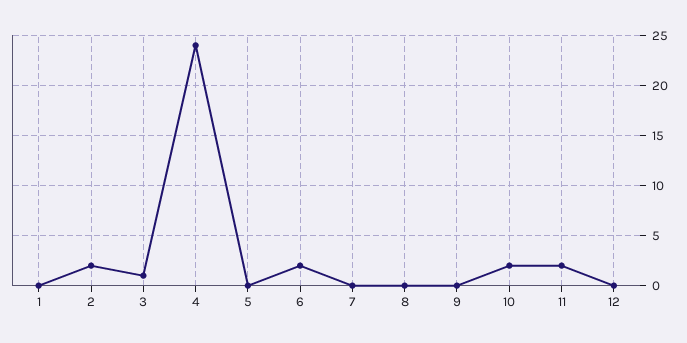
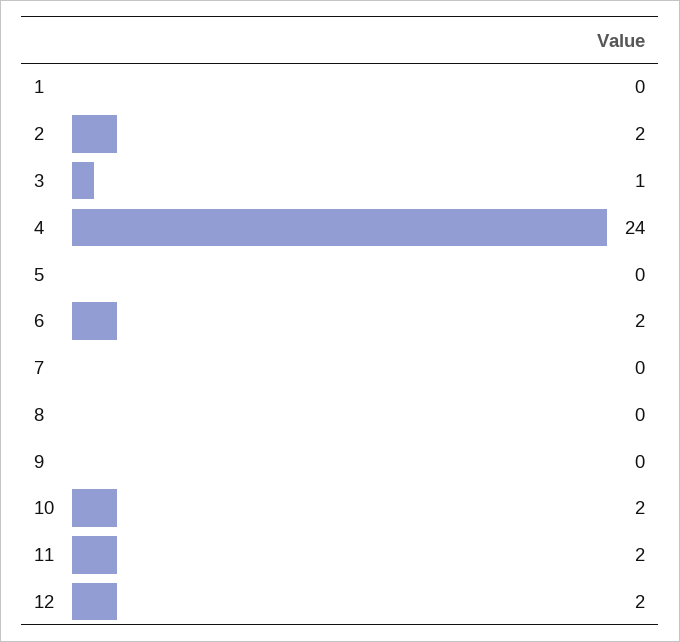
  {
    "1": 0,
    "2": 2,
    "3": 1,
    "4": 24,
    "5": 0,
    "6": 2,
    "7": 0,
    "8": 0,
    "9": 0,
    "10": 2,
    "11": 2,
-   "12": 0
+   "12": 2
  }

